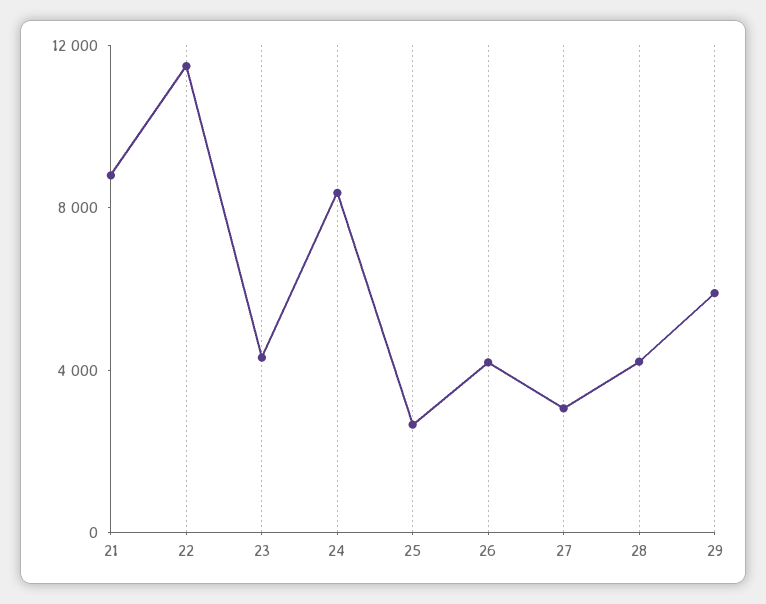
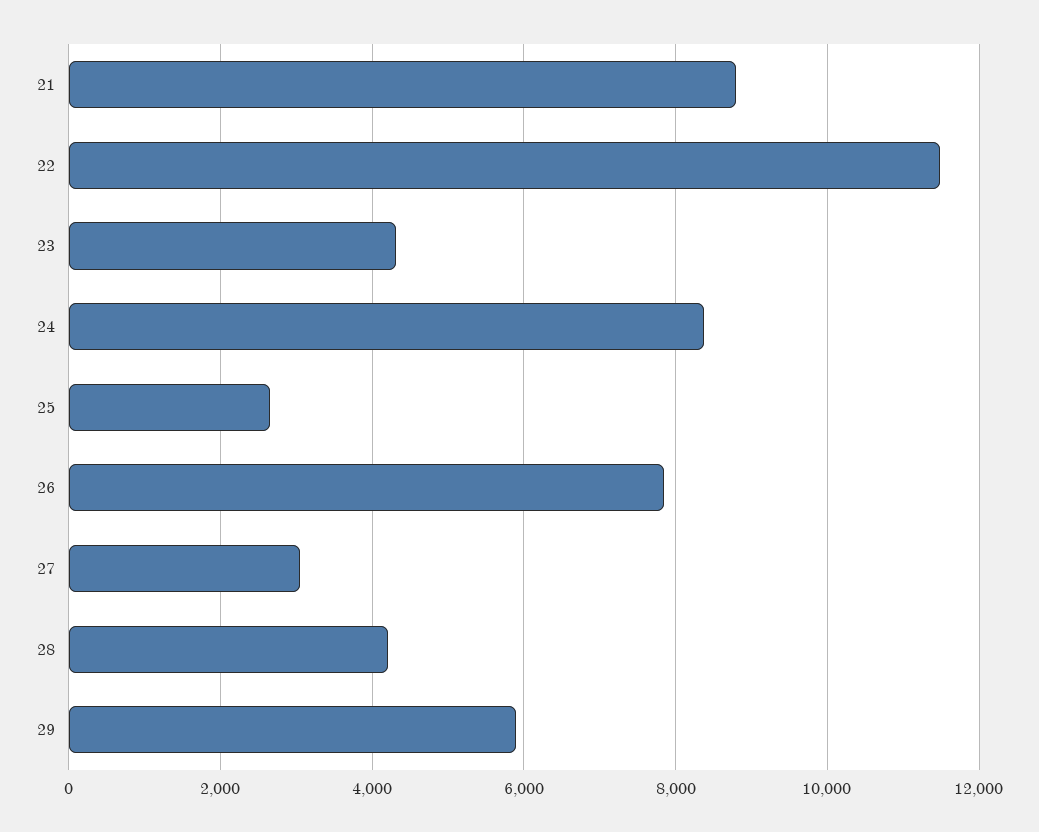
  {
    "21": 8800,
    "22": 11400,
    "23": 4400,
    "24": 8400,
    "25": 2600,
-   "26": 4000,
+   "26": 7800,
    "27": 3000,
    "28": 4200,
    "29": 5800
  }

